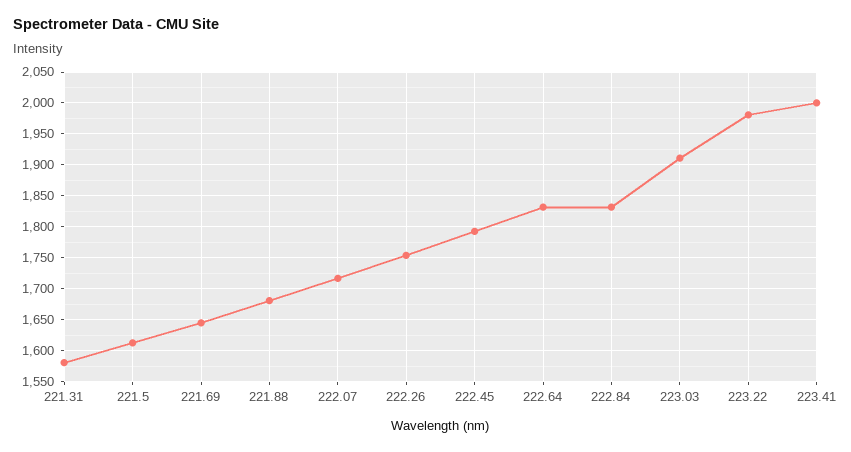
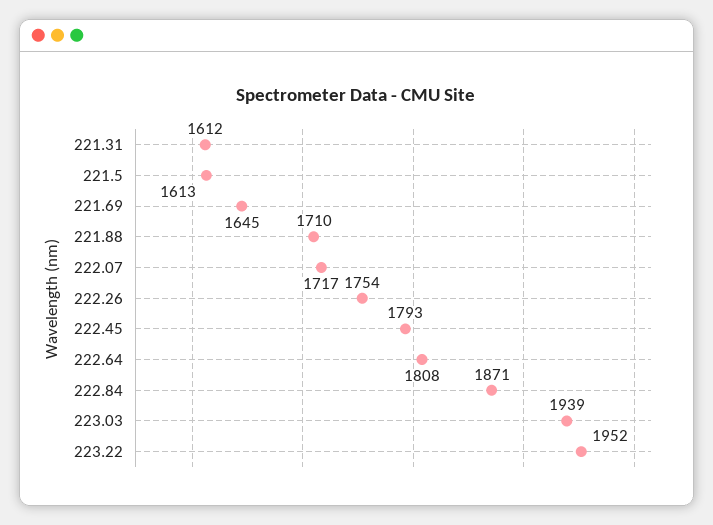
  {
-   "221.31": 1580,
+   "221.31": 1612,
    "221.5": 1613,
    "221.69": 1645,
-   "221.88": 1680,
+   "221.88": 1710,
    "222.07": 1717,
    "222.26": 1754,
    "222.45": 1793,
-   "222.64": 1830,
+   "222.64": 1808,
-   "222.84": 1830,
+   "222.84": 1871,
-   "223.03": 1910,
+   "223.03": 1939,
-   "223.22": 1980,
+   "223.22": 1952
-   "223.41": 2000
  }

